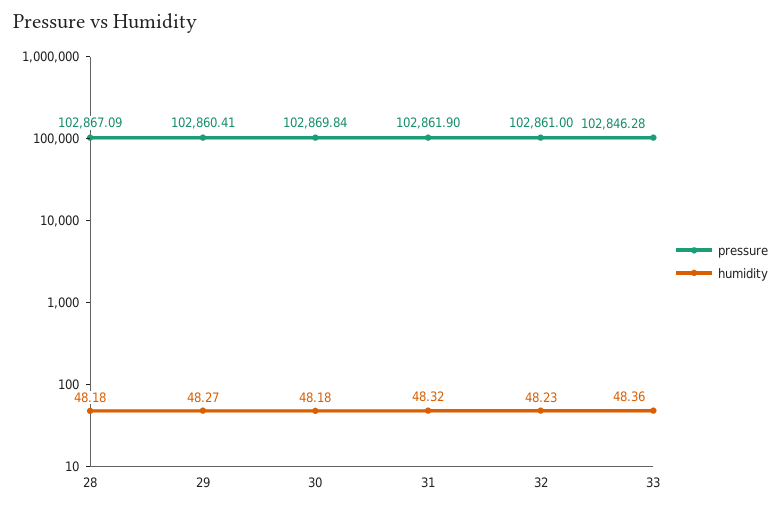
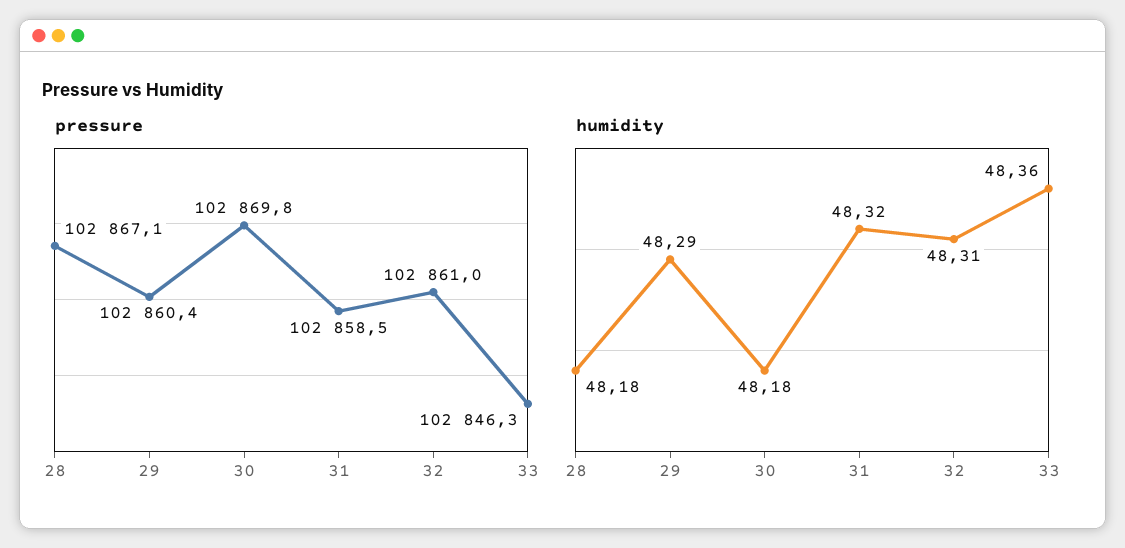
  {
    "pressure": {
      "28": 102867.09,
      "29": 102860.41,
      "30": 102869.84,
-     "31": 102861.9,
+     "31": 102858.5,
      "32": 102861,
      "33": 102846.28
    },
    "humidity": {
      "28": 48.18,
-     "29": 48.27,
+     "29": 48.29,
      "30": 48.18,
      "31": 48.32,
-     "32": 48.23,
+     "32": 48.31,
      "33": 48.36
    }
  }

